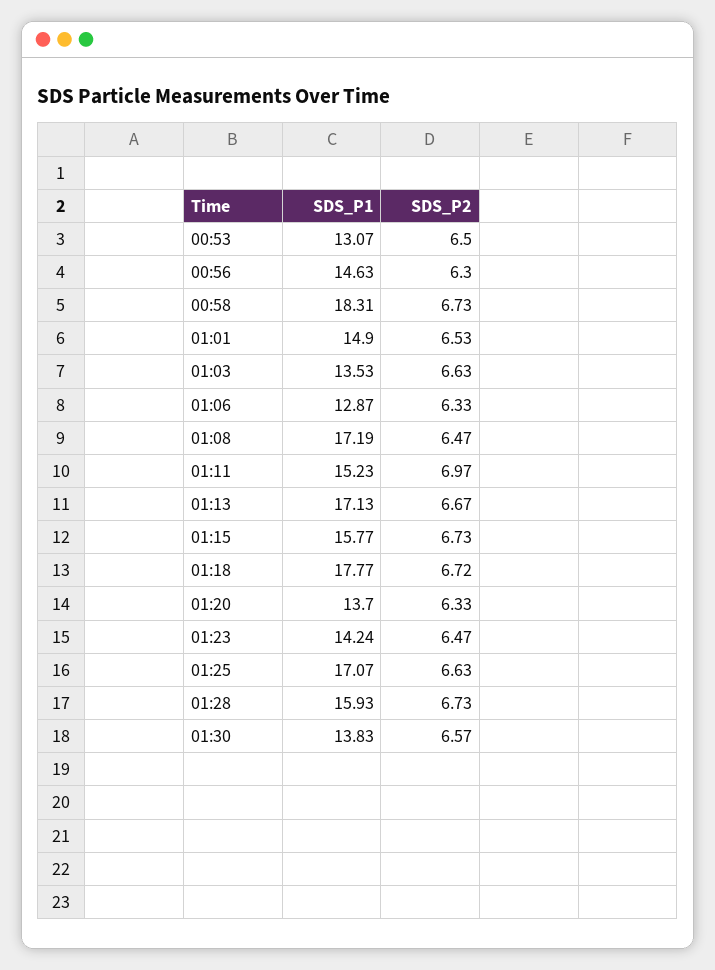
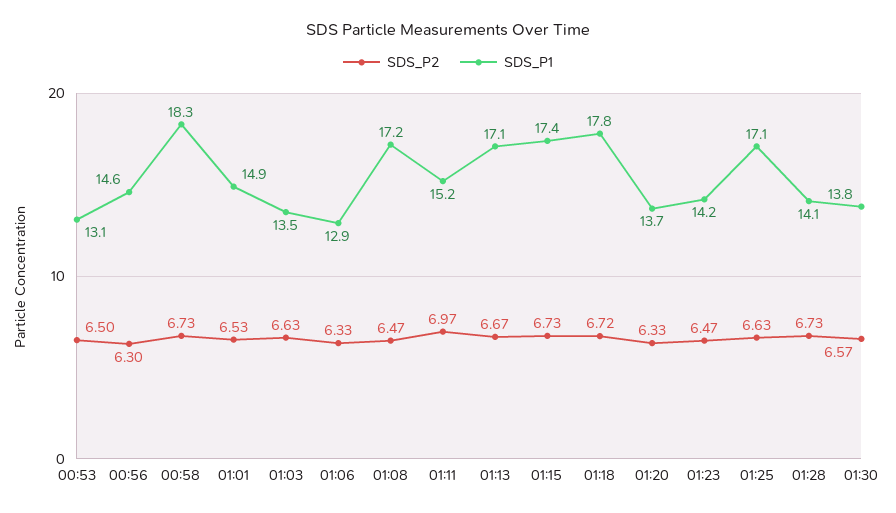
  {
    "SDS_P1": {
      "00:53": 13.07,
      "00:56": 14.63,
      "00:58": 18.31,
      "01:01": 14.9,
      "01:03": 13.53,
      "01:06": 12.87,
      "01:08": 17.19,
      "01:11": 15.23,
      "01:13": 17.13,
-     "01:15": 15.77,
+     "01:15": 17.4,
      "01:18": 17.77,
      "01:20": 13.7,
      "01:23": 14.24,
      "01:25": 17.07,
-     "01:28": 15.93,
+     "01:28": 14.1,
      "01:30": 13.83
    },
    "SDS_P2": {
      "00:53": 6.5,
      "00:56": 6.3,
      "00:58": 6.73,
      "01:01": 6.53,
      "01:03": 6.63,
      "01:06": 6.33,
      "01:08": 6.47,
      "01:11": 6.97,
      "01:13": 6.67,
      "01:15": 6.73,
      "01:18": 6.72,
      "01:20": 6.33,
      "01:23": 6.47,
      "01:25": 6.63,
      "01:28": 6.73,
      "01:30": 6.57
    }
  }

